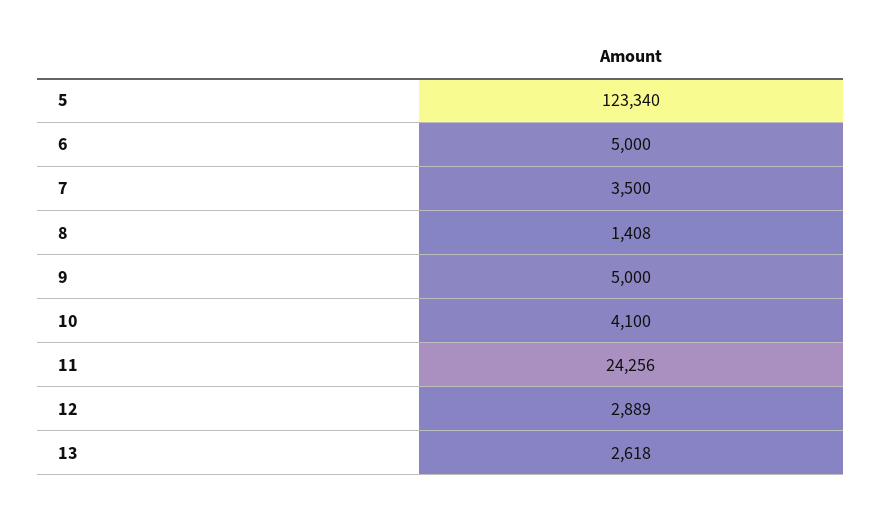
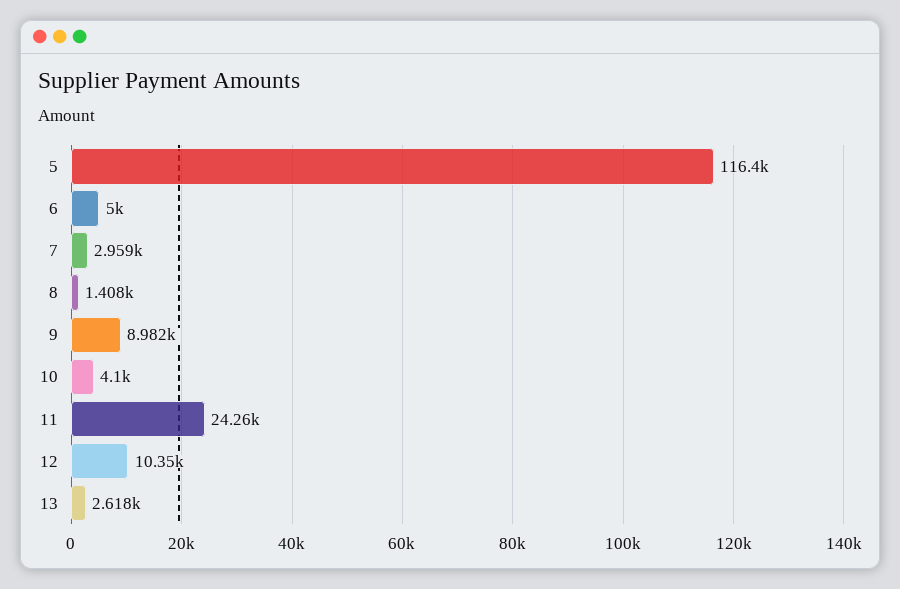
  {
-   "5": 123340,
+   "5": 116400,
    "6": 5000,
-   "7": 3500,
+   "7": 2959,
    "8": 1408,
-   "9": 5000,
+   "9": 8982,
    "10": 4100,
    "11": 24256,
-   "12": 2889,
+   "12": 10350,
    "13": 2618
  }

